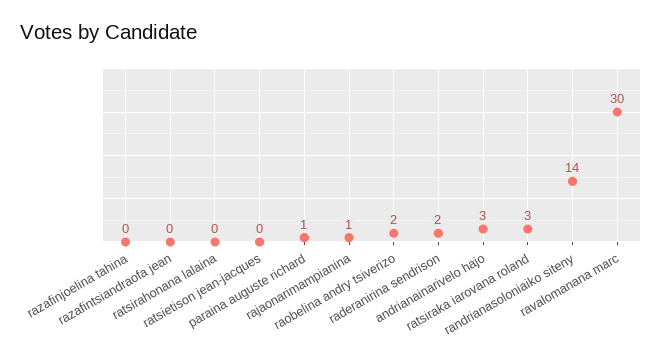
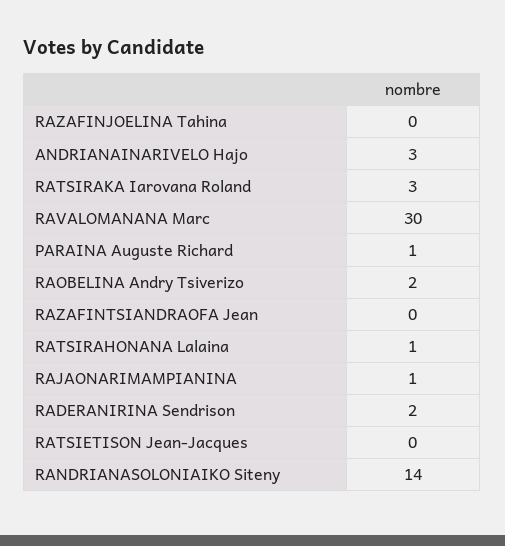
  {
    "razafinjoelina tahina": 0,
    "razafintsiandraofa jean": 0,
-   "ratsirahonana lalaina": 0,
+   "ratsirahonana lalaina": 1,
    "ratsietison jean-jacques": 0,
    "paraina auguste richard": 1,
    "rajaonarimampianina": 1,
    "raobelina andry tsiverizo": 2,
    "raderanirina sendrison": 2,
    "andrianainarivelo hajo": 3,
    "ratsiraka iarovana roland": 3,
    "randrianasoloniaiko siteny": 14,
    "ravalomanana marc": 30
  }

